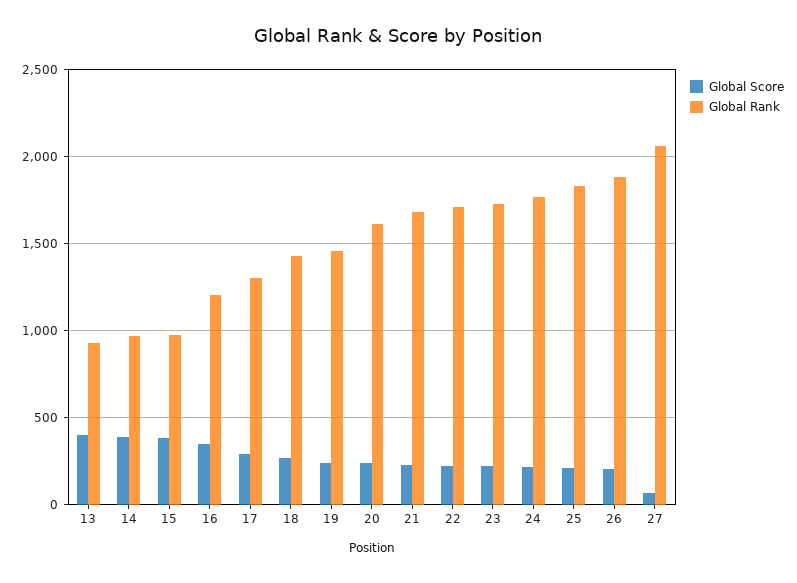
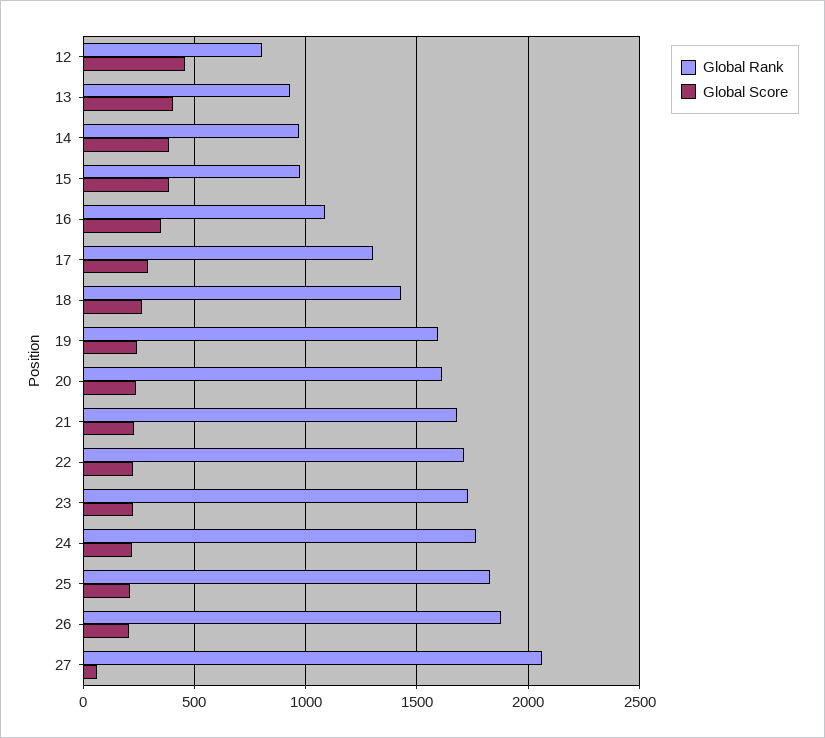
  {
    "Global Score": {
      "13": 400,
      "14": 400,
      "15": 400,
      "16": 350,
      "17": 300,
      "18": 250,
      "19": 250,
      "20": 250,
      "21": 250,
      "22": 200,
      "23": 200,
      "24": 200,
      "25": 200,
      "26": 200,
-     "27": 50
+     "27": 50,
+     "12": 450
    },
    "Global Rank": {
      "13": 950,
      "14": 950,
      "15": 950,
-     "16": 1200,
+     "16": 1100,
      "17": 1300,
      "18": 1450,
-     "19": 1450,
+     "19": 1600,
      "20": 1600,
      "21": 1700,
      "22": 1700,
      "23": 1750,
      "24": 1750,
      "25": 1850,
      "26": 1900,
-     "27": 2050
+     "27": 2050,
+     "12": 800
    }
  }

